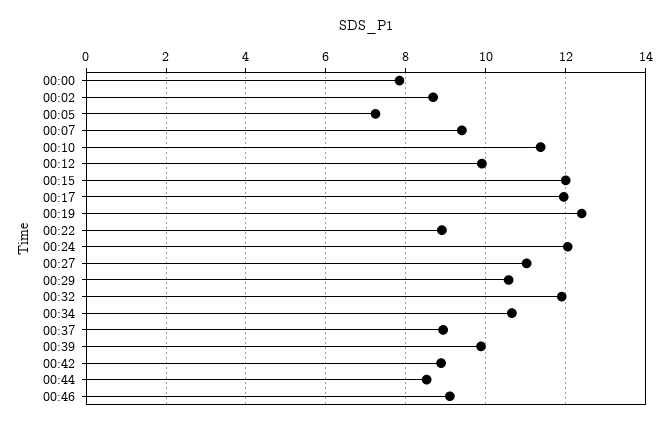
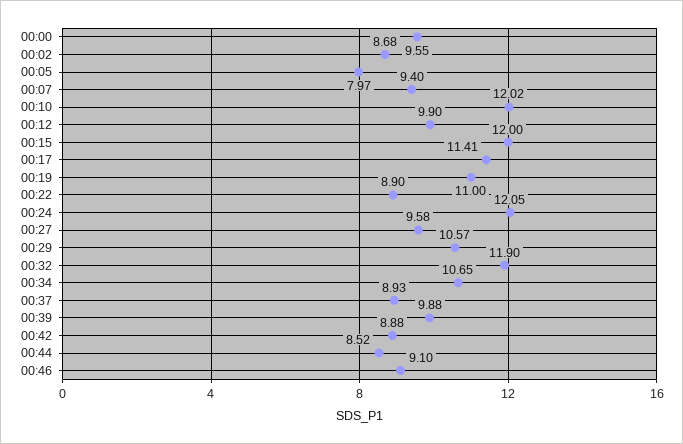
  {
-   "00:00": 7.8,
+   "00:00": 9.55,
    "00:02": 8.68,
-   "00:05": 7.2,
+   "00:05": 7.97,
    "00:07": 9.4,
-   "00:10": 11.4,
+   "00:10": 12.02,
    "00:12": 9.9,
    "00:15": 12,
-   "00:17": 12,
+   "00:17": 11.41,
-   "00:19": 12.4,
+   "00:19": 11,
    "00:22": 8.9,
    "00:24": 12.05,
-   "00:27": 11,
+   "00:27": 9.58,
    "00:29": 10.57,
    "00:32": 11.9,
    "00:34": 10.65,
    "00:37": 8.93,
    "00:39": 9.88,
    "00:42": 8.88,
    "00:44": 8.52,
    "00:46": 9.1
  }

